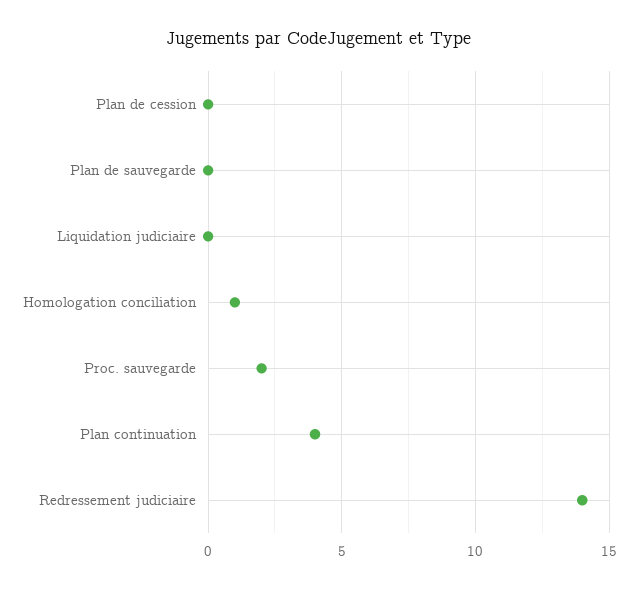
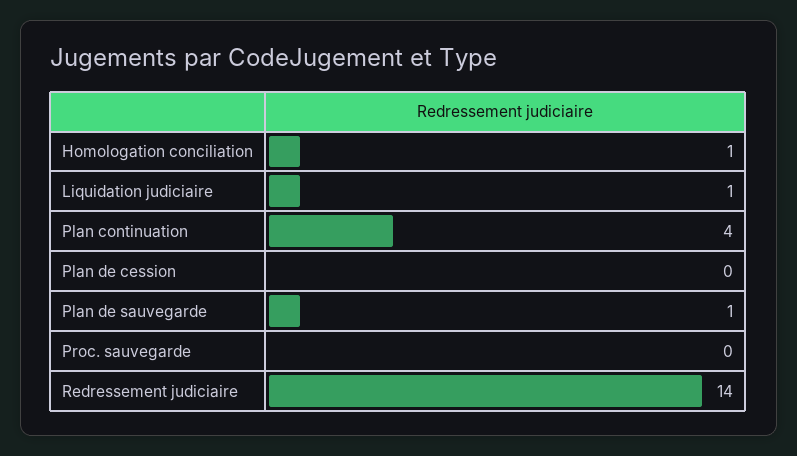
  {
    "Plan de cession": 0,
-   "Plan de sauvegarde": 0,
+   "Plan de sauvegarde": 1,
-   "Liquidation judiciaire": 0,
+   "Liquidation judiciaire": 1,
    "Homologation conciliation": 1,
-   "Proc. sauvegarde": 2,
+   "Proc. sauvegarde": 0,
    "Plan continuation": 4,
    "Redressement judiciaire": 14
  }

